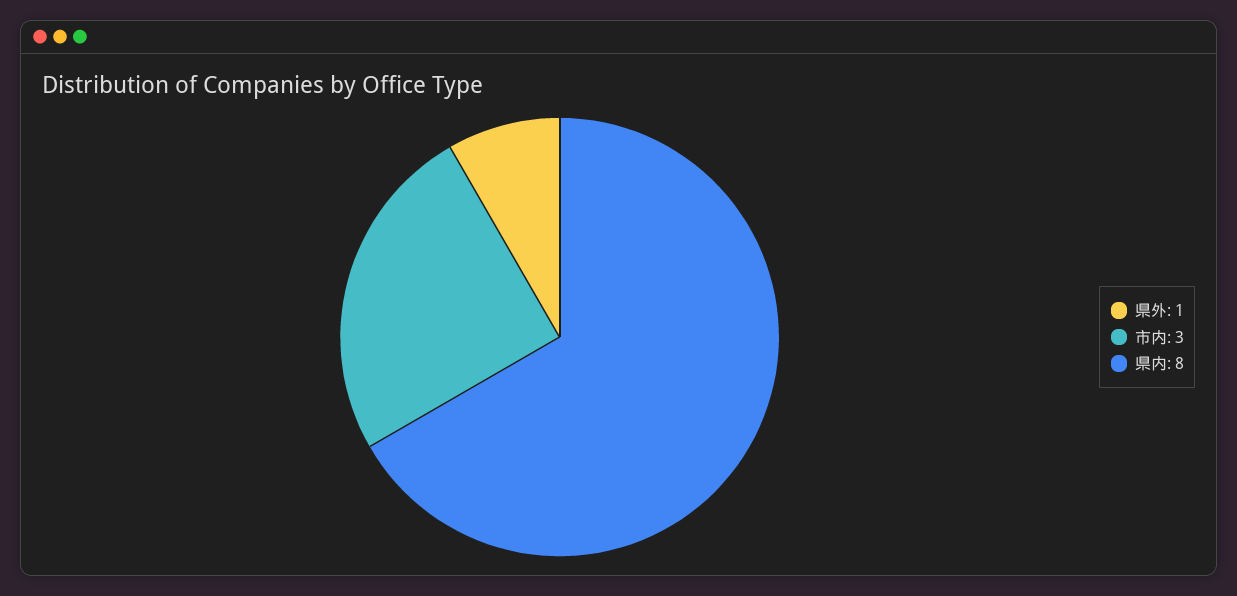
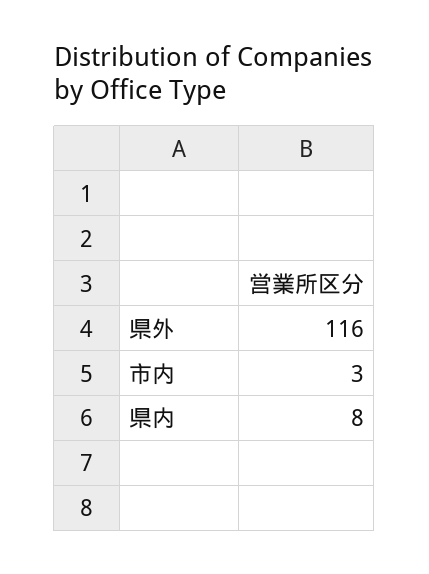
  {
-   "県外": 1,
+   "県外": 116,
    "市内": 3,
    "県内": 8
  }

